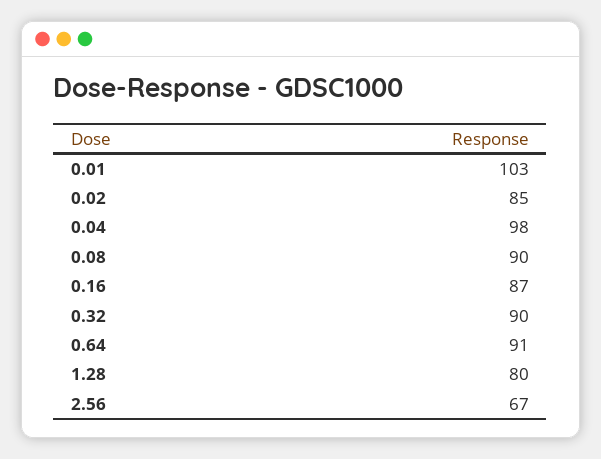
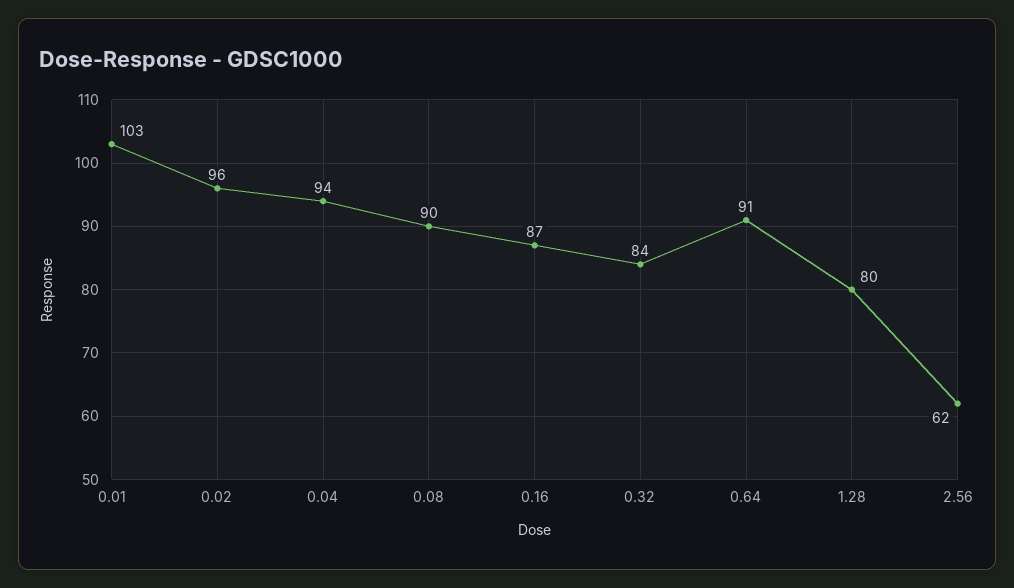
  {
    "0.01": 103,
-   "0.02": 85,
+   "0.02": 96,
-   "0.04": 98,
+   "0.04": 94,
    "0.08": 90,
    "0.16": 87,
-   "0.32": 90,
+   "0.32": 84,
    "0.64": 91,
    "1.28": 80,
-   "2.56": 67
+   "2.56": 62
  }

